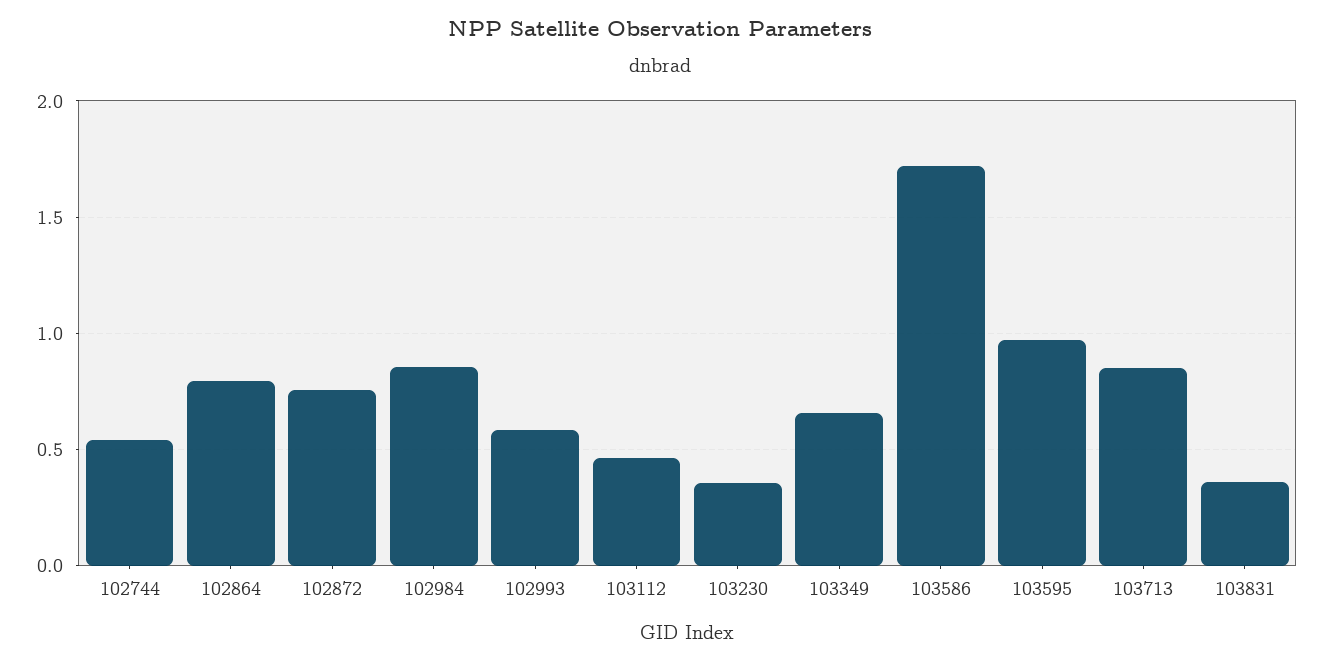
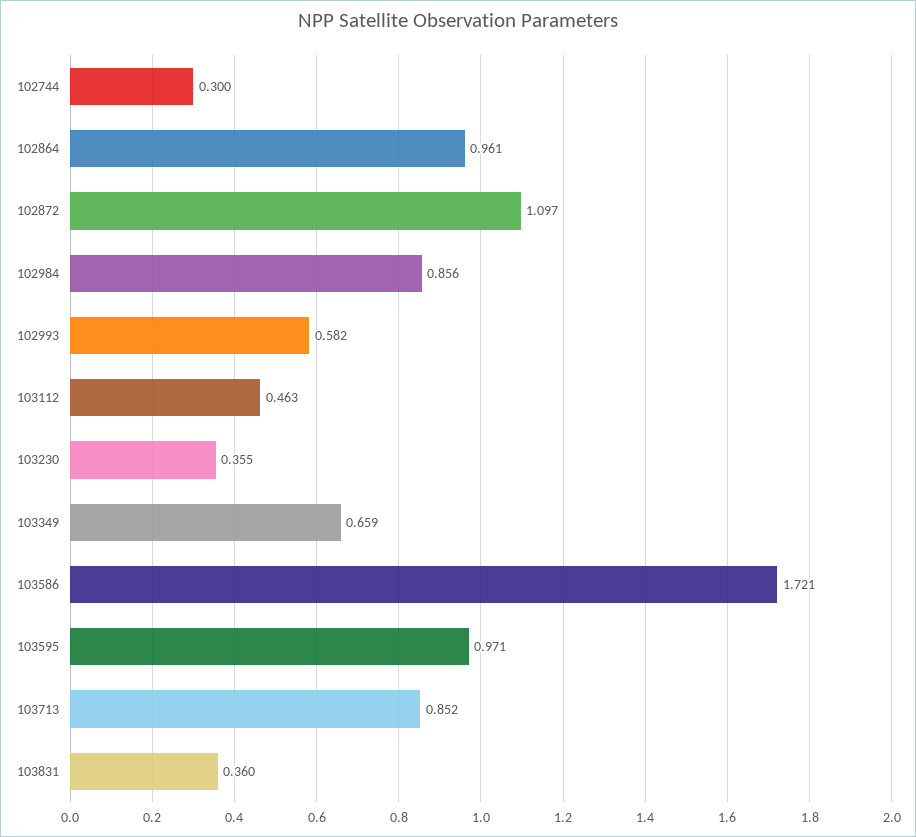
  {
-   "102744": 0.55,
+   "102744": 0.3,
-   "102864": 0.8,
+   "102864": 0.961,
-   "102872": 0.75,
+   "102872": 1.097,
    "102984": 0.856,
    "102993": 0.582,
    "103112": 0.463,
    "103230": 0.355,
    "103349": 0.659,
    "103586": 1.721,
    "103595": 0.971,
    "103713": 0.852,
    "103831": 0.36
  }

